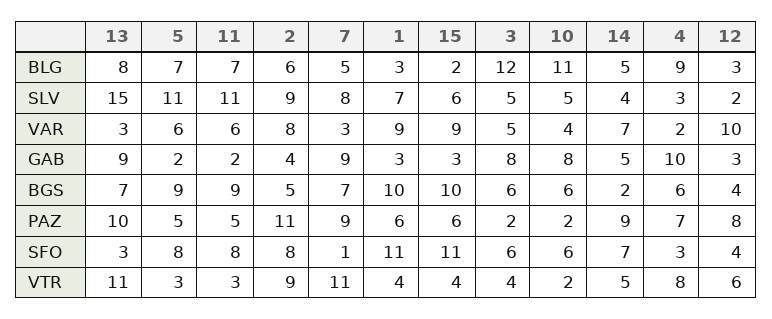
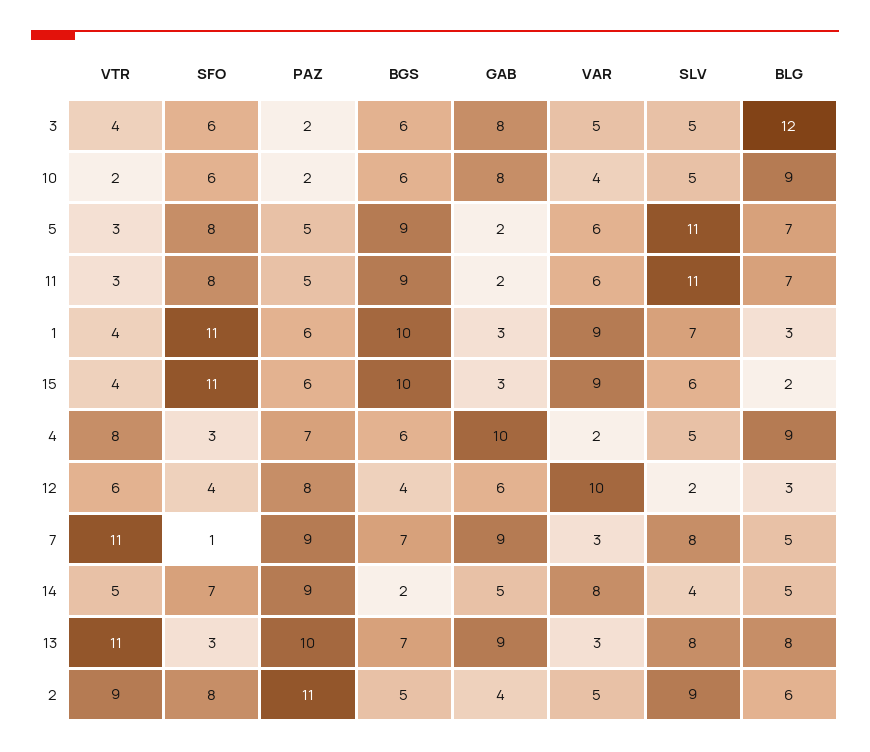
  {
    "13": {
      "BLG": 8,
-     "SLV": 15,
+     "SLV": 8,
      "VAR": 3,
      "GAB": 9,
      "BGS": 7,
      "PAZ": 10,
      "SFO": 3,
      "VTR": 11
    },
    "5": {
      "BLG": 7,
      "SLV": 11,
      "VAR": 6,
      "GAB": 2,
      "BGS": 9,
      "PAZ": 5,
      "SFO": 8,
      "VTR": 3
    },
    "11": {
      "BLG": 7,
      "SLV": 11,
      "VAR": 6,
      "GAB": 2,
      "BGS": 9,
      "PAZ": 5,
      "SFO": 8,
      "VTR": 3
    },
    "2": {
      "BLG": 6,
      "SLV": 9,
-     "VAR": 8,
+     "VAR": 5,
      "GAB": 4,
      "BGS": 5,
      "PAZ": 11,
      "SFO": 8,
      "VTR": 9
    },
    "7": {
      "BLG": 5,
      "SLV": 8,
      "VAR": 3,
      "GAB": 9,
      "BGS": 7,
      "PAZ": 9,
      "SFO": 1,
      "VTR": 11
    },
    "1": {
      "BLG": 3,
      "SLV": 7,
      "VAR": 9,
      "GAB": 3,
      "BGS": 10,
      "PAZ": 6,
      "SFO": 11,
      "VTR": 4
    },
    "15": {
      "BLG": 2,
      "SLV": 6,
      "VAR": 9,
      "GAB": 3,
      "BGS": 10,
      "PAZ": 6,
      "SFO": 11,
      "VTR": 4
    },
    "3": {
      "BLG": 12,
      "SLV": 5,
      "VAR": 5,
      "GAB": 8,
      "BGS": 6,
      "PAZ": 2,
      "SFO": 6,
      "VTR": 4
    },
    "10": {
-     "BLG": 11,
+     "BLG": 9,
      "SLV": 5,
      "VAR": 4,
      "GAB": 8,
      "BGS": 6,
      "PAZ": 2,
      "SFO": 6,
      "VTR": 2
    },
    "14": {
      "BLG": 5,
      "SLV": 4,
-     "VAR": 7,
+     "VAR": 8,
      "GAB": 5,
      "BGS": 2,
      "PAZ": 9,
      "SFO": 7,
      "VTR": 5
    },
    "4": {
      "BLG": 9,
-     "SLV": 3,
+     "SLV": 5,
      "VAR": 2,
      "GAB": 10,
      "BGS": 6,
      "PAZ": 7,
      "SFO": 3,
      "VTR": 8
    },
    "12": {
      "BLG": 3,
      "SLV": 2,
      "VAR": 10,
-     "GAB": 3,
+     "GAB": 6,
      "BGS": 4,
      "PAZ": 8,
      "SFO": 4,
      "VTR": 6
    }
  }

